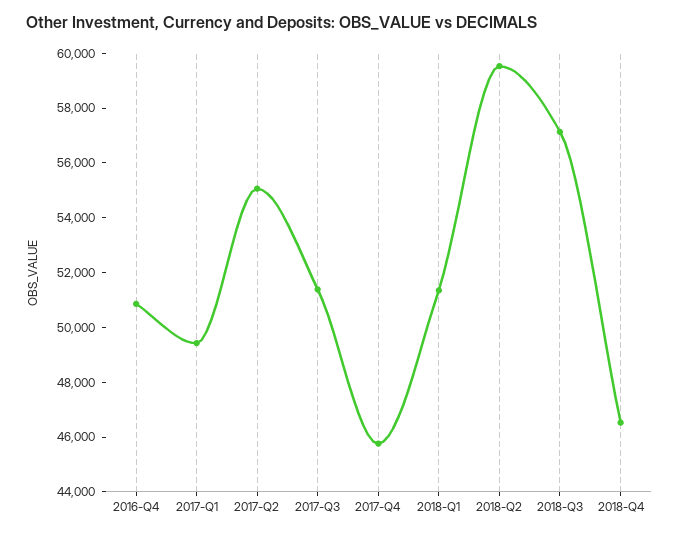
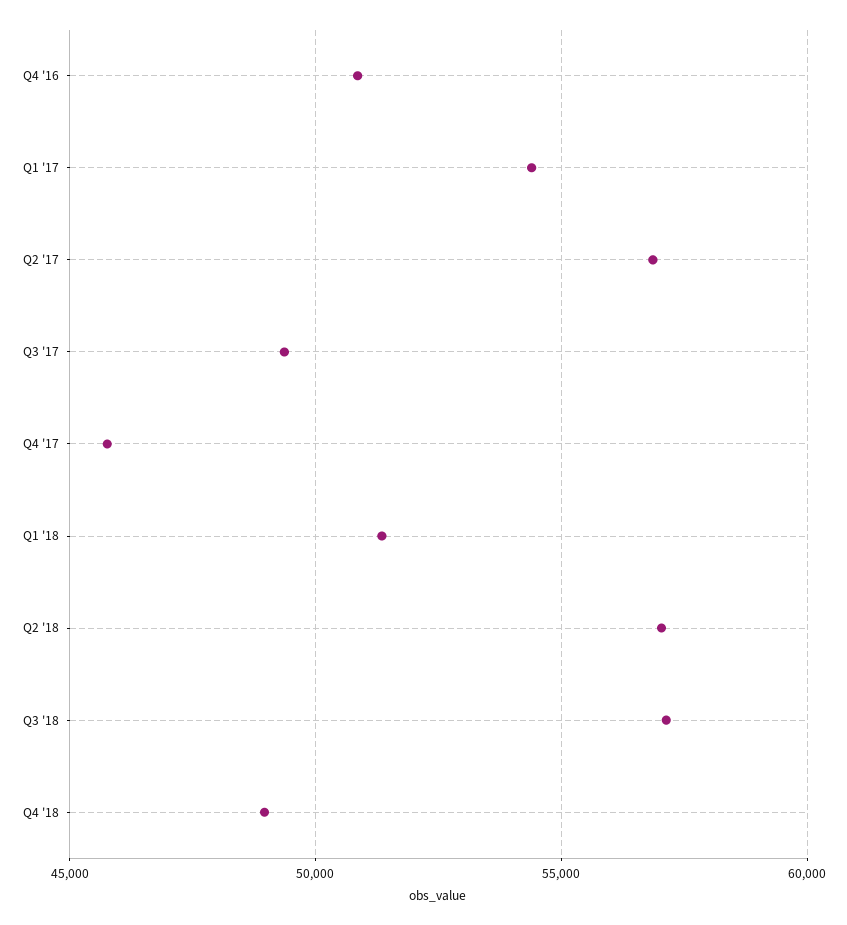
  {
    "2016-Q4": 51000,
-   "2017-Q1": 49500,
+   "2017-Q1": 54500,
-   "2017-Q2": 55000,
+   "2017-Q2": 57000,
-   "2017-Q3": 51500,
+   "2017-Q3": 49500,
    "2017-Q4": 46000,
    "2018-Q1": 51500,
-   "2018-Q2": 59500,
+   "2018-Q2": 57000,
    "2018-Q3": 57000,
-   "2018-Q4": 46500
+   "2018-Q4": 49000
  }

